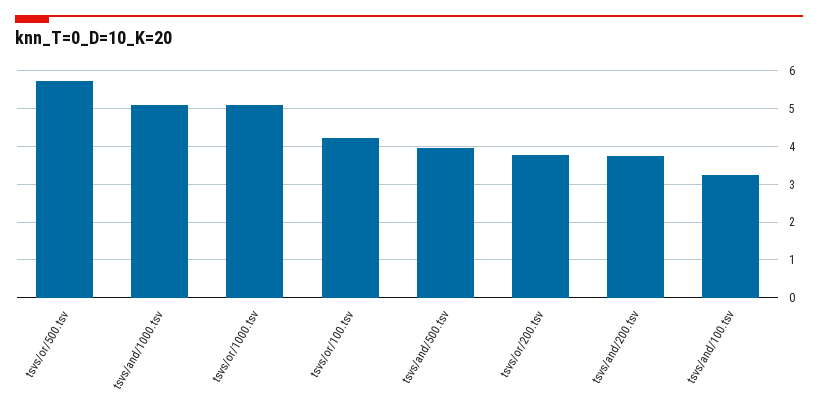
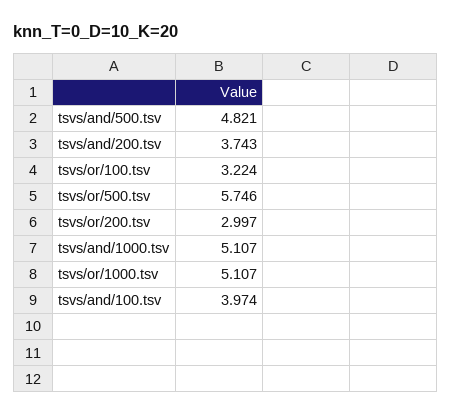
  {
    "tsvs/or/500.tsv": 5.746,
    "tsvs/and/1000.tsv": 5.107,
    "tsvs/or/1000.tsv": 5.107,
-   "tsvs/or/100.tsv": 4.2,
+   "tsvs/or/100.tsv": 3.224,
-   "tsvs/and/500.tsv": 4,
+   "tsvs/and/500.tsv": 4.821,
-   "tsvs/or/200.tsv": 3.8,
+   "tsvs/or/200.tsv": 2.997,
    "tsvs/and/200.tsv": 3.743,
-   "tsvs/and/100.tsv": 3.2
+   "tsvs/and/100.tsv": 3.974
  }

